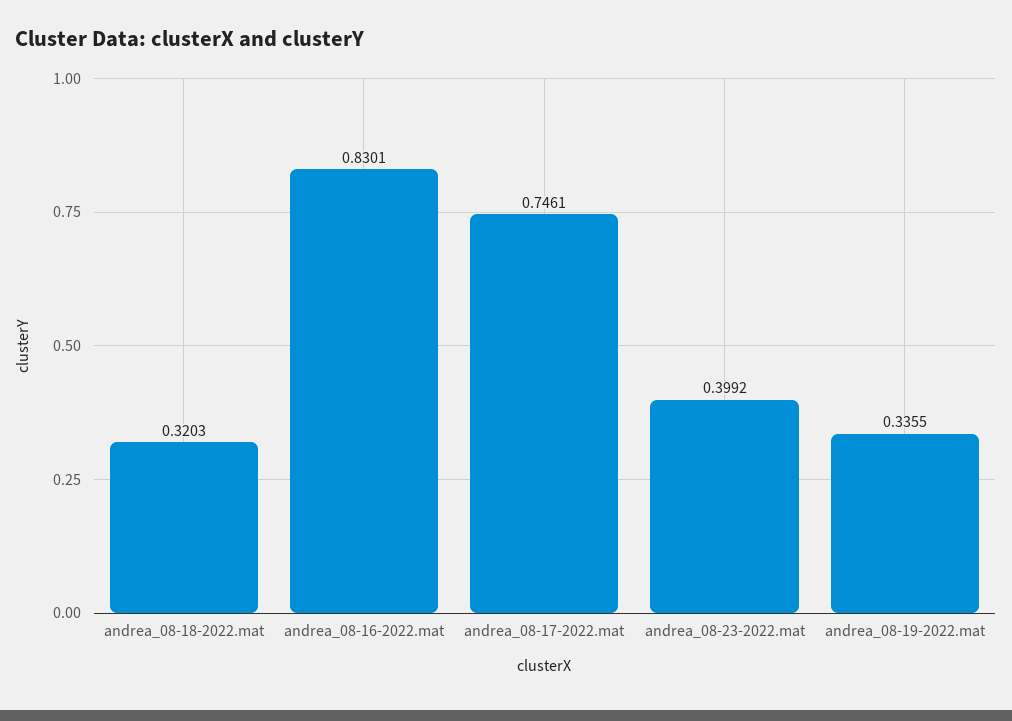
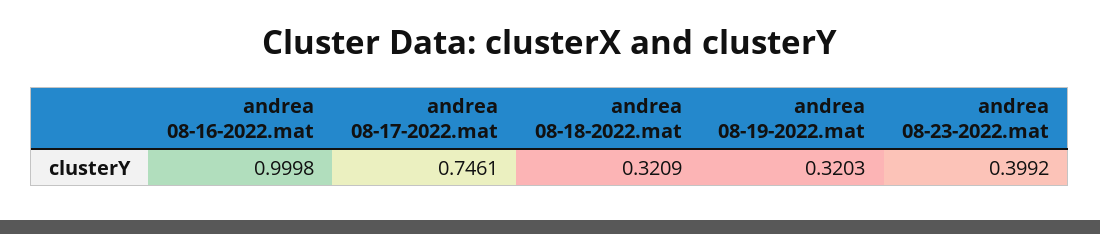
  {
-   "andrea_08-18-2022.mat": 0.3203,
+   "andrea_08-18-2022.mat": 0.3209,
-   "andrea_08-16-2022.mat": 0.8301,
+   "andrea_08-16-2022.mat": 0.9998,
    "andrea_08-17-2022.mat": 0.7461,
    "andrea_08-23-2022.mat": 0.3992,
-   "andrea_08-19-2022.mat": 0.3355
+   "andrea_08-19-2022.mat": 0.3203
  }

